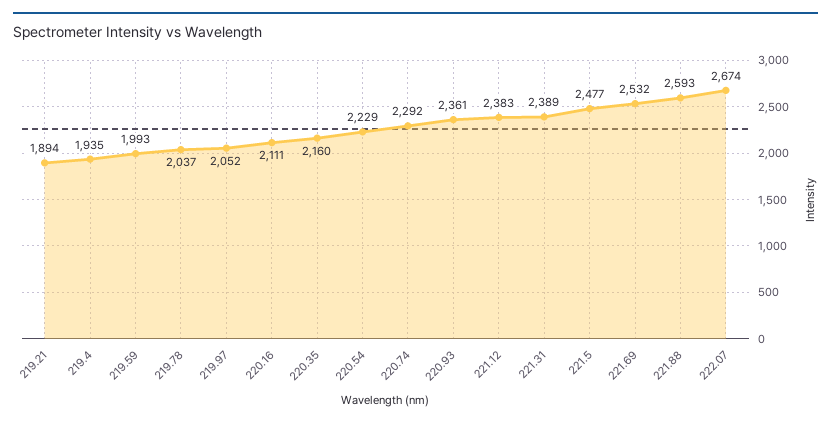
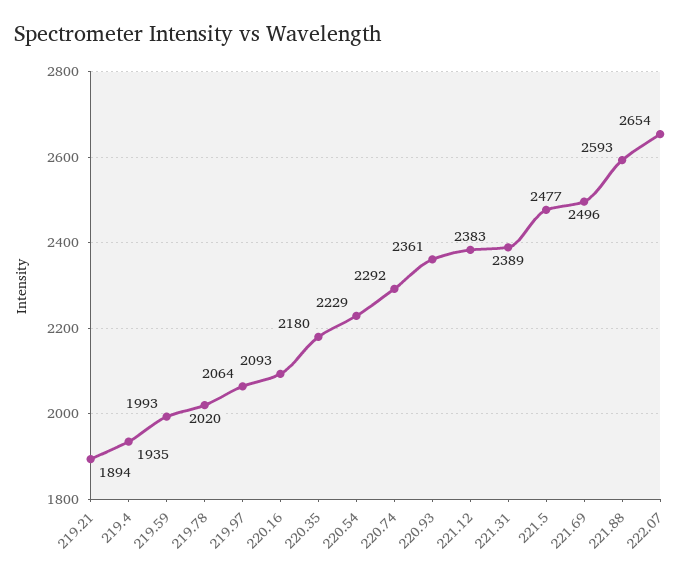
  {
    "219.21": 1894,
    "219.4": 1935,
    "219.59": 1993,
-   "219.78": 2037,
+   "219.78": 2020,
-   "219.97": 2052,
+   "219.97": 2064,
-   "220.16": 2111,
+   "220.16": 2093,
-   "220.35": 2160,
+   "220.35": 2180,
    "220.54": 2229,
    "220.74": 2292,
    "220.93": 2361,
    "221.12": 2383,
    "221.31": 2389,
    "221.5": 2477,
-   "221.69": 2532,
+   "221.69": 2496,
    "221.88": 2593,
-   "222.07": 2674
+   "222.07": 2654
  }

